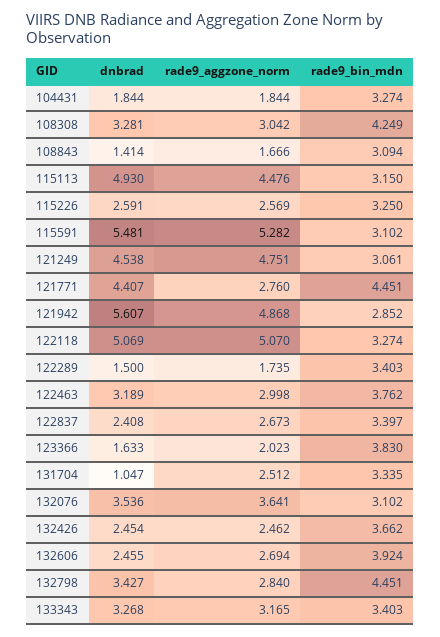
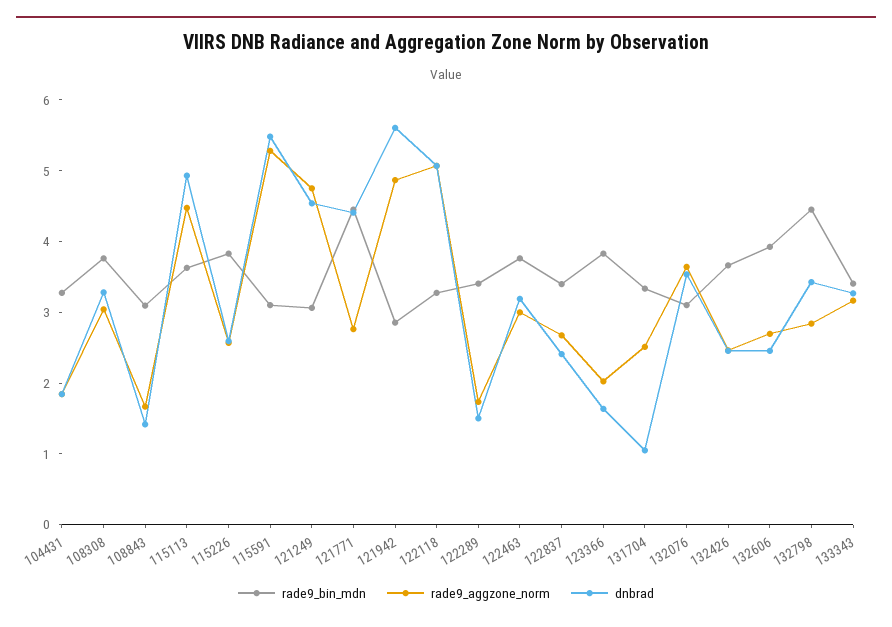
  {
    "dnbrad": {
      "104431": 1.844,
      "108308": 3.281,
      "108843": 1.414,
      "115113": 4.93,
      "115226": 2.591,
      "115591": 5.481,
      "121249": 4.538,
      "121771": 4.407,
      "121942": 5.607,
      "122118": 5.069,
      "122289": 1.5,
      "122463": 3.189,
      "122837": 2.408,
      "123366": 1.633,
      "131704": 1.047,
      "132076": 3.536,
      "132426": 2.454,
      "132606": 2.455,
      "132798": 3.427,
      "133343": 3.268
    },
    "rade9_aggzone_norm": {
      "104431": 1.844,
      "108308": 3.042,
      "108843": 1.666,
      "115113": 4.476,
      "115226": 2.569,
      "115591": 5.282,
      "121249": 4.751,
      "121771": 2.76,
      "121942": 4.868,
      "122118": 5.07,
      "122289": 1.735,
      "122463": 2.998,
      "122837": 2.673,
      "123366": 2.023,
      "131704": 2.512,
      "132076": 3.641,
      "132426": 2.462,
      "132606": 2.694,
      "132798": 2.84,
      "133343": 3.165
    },
    "rade9_bin_mdn": {
      "104431": 3.274,
-     "108308": 4.249,
+     "108308": 3.8,
      "108843": 3.094,
-     "115113": 3.15,
+     "115113": 3.6,
-     "115226": 3.25,
+     "115226": 3.8,
      "115591": 3.102,
      "121249": 3.061,
      "121771": 4.451,
      "121942": 2.852,
      "122118": 3.274,
      "122289": 3.403,
      "122463": 3.762,
      "122837": 3.397,
      "123366": 3.83,
      "131704": 3.335,
      "132076": 3.102,
      "132426": 3.662,
      "132606": 3.924,
      "132798": 4.451,
      "133343": 3.403
    }
  }

